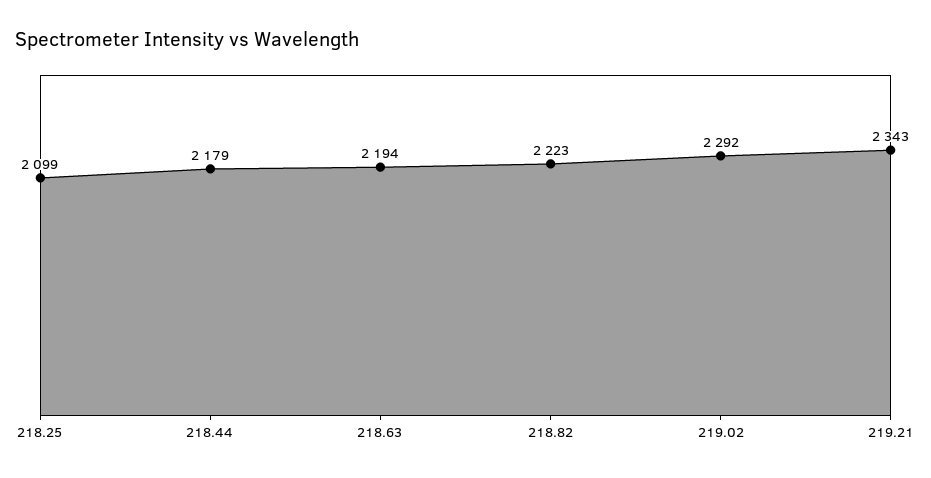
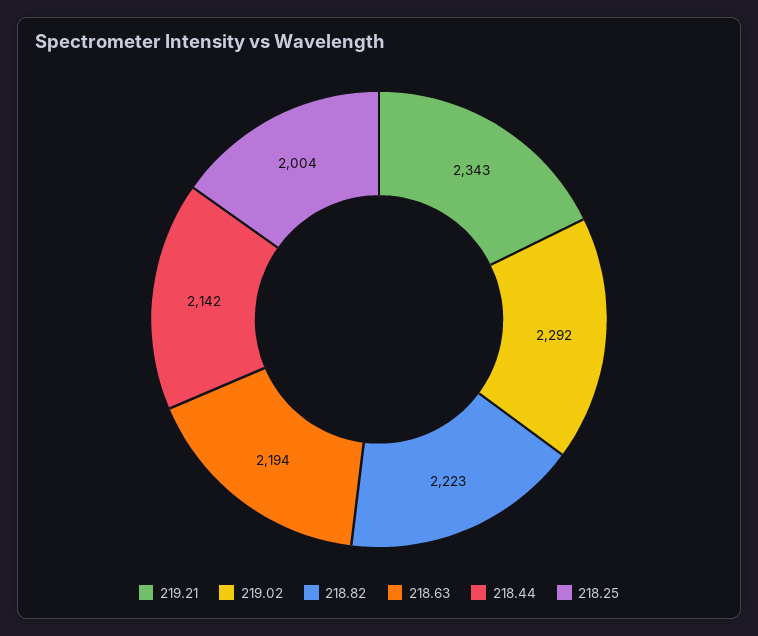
  {
-   "218.25": 2099,
+   "218.25": 2004,
-   "218.44": 2179,
+   "218.44": 2142,
    "218.63": 2194,
    "218.82": 2223,
    "219.02": 2292,
    "219.21": 2343
  }

